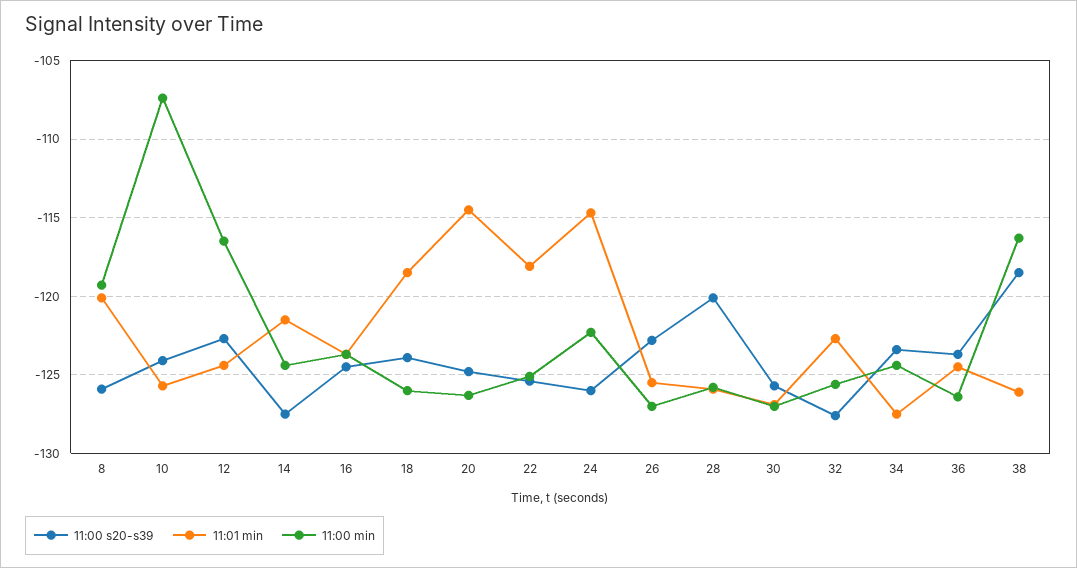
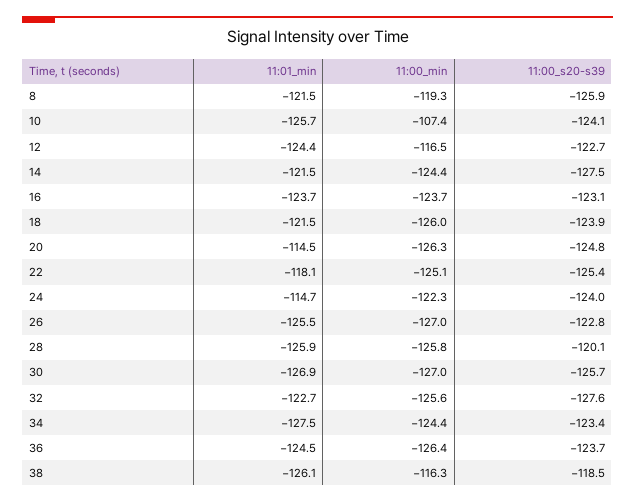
  {
    "11:00 s20-s39": {
      "8": -125.9,
      "10": -124.1,
      "12": -122.7,
      "14": -127.5,
-     "16": -124.5,
+     "16": -123.1,
      "18": -123.9,
      "20": -124.8,
      "22": -125.4,
-     "24": -126,
+     "24": -124,
      "26": -122.8,
      "28": -120.1,
      "30": -125.7,
      "32": -127.6,
      "34": -123.4,
      "36": -123.7,
      "38": -118.5
    },
    "11:01 min": {
-     "8": -120,
+     "8": -121.5,
      "10": -125.7,
      "12": -124.4,
      "14": -121.5,
      "16": -123.7,
-     "18": -118.5,
+     "18": -121.5,
      "20": -114.5,
      "22": -118.1,
      "24": -114.7,
      "26": -125.5,
      "28": -125.9,
      "30": -126.9,
      "32": -122.7,
      "34": -127.5,
      "36": -124.5,
      "38": -126.1
    },
    "11:00 min": {
      "8": -119.3,
      "10": -107.4,
      "12": -116.5,
      "14": -124.4,
      "16": -123.7,
      "18": -126,
      "20": -126.3,
      "22": -125.1,
      "24": -122.3,
      "26": -127,
      "28": -125.8,
      "30": -127,
      "32": -125.6,
      "34": -124.4,
      "36": -126.4,
      "38": -116.3
    }
  }

